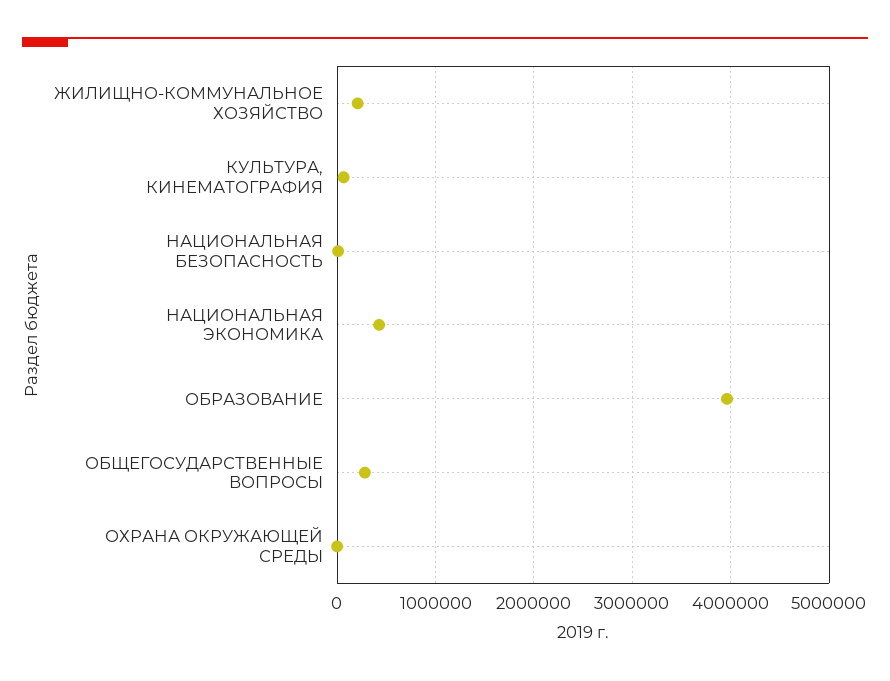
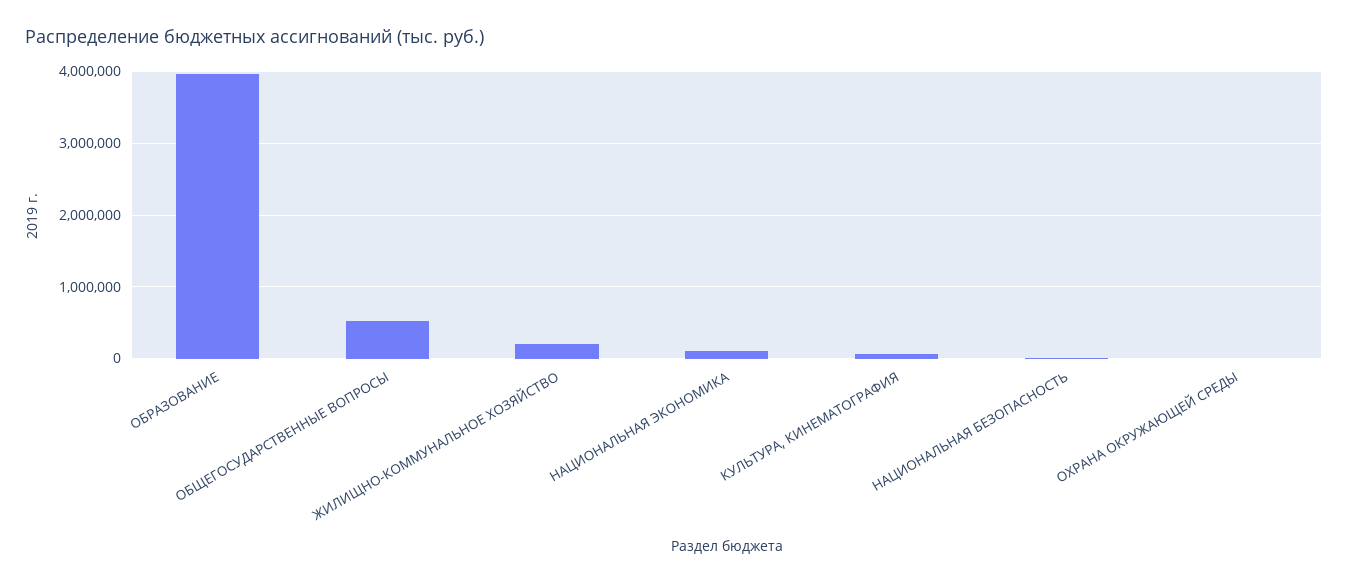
  {
    "ЖИЛИЩНО-КОММУНАЛЬНОЕ ХОЗЯЙСТВО": 200000,
    "КУЛЬТУРА, КИНЕМАТОГРАФИЯ": 100000,
    "НАЦИОНАЛЬНАЯ БЕЗОПАСНОСТЬ": 0,
-   "НАЦИОНАЛЬНАЯ ЭКОНОМИКА": 400000,
+   "НАЦИОНАЛЬНАЯ ЭКОНОМИКА": 100000,
    "ОБРАЗОВАНИЕ": 4000000,
-   "ОБЩЕГОСУДАРСТВЕННЫЕ ВОПРОСЫ": 300000,
+   "ОБЩЕГОСУДАРСТВЕННЫЕ ВОПРОСЫ": 500000,
    "ОХРАНА ОКРУЖАЮЩЕЙ СРЕДЫ": 0
  }

